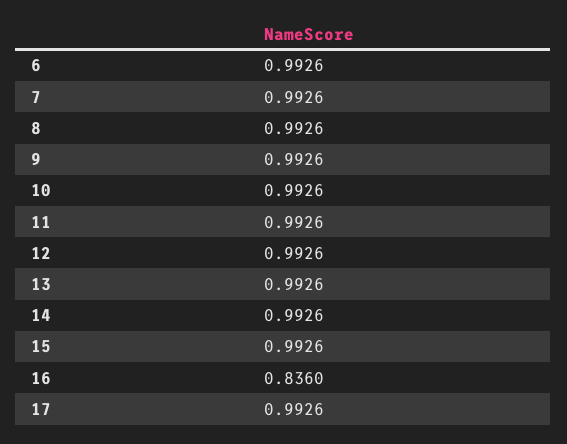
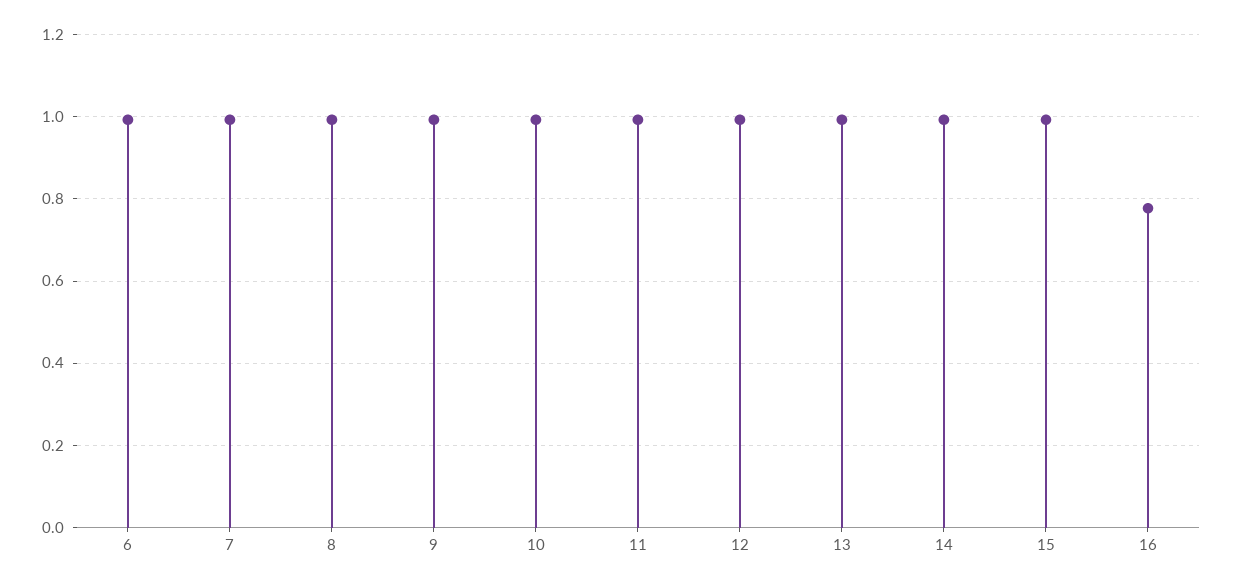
  {
    "6": 0.9926,
    "7": 0.9926,
    "8": 0.9926,
    "9": 0.9926,
    "10": 0.9926,
    "11": 0.9926,
    "12": 0.9926,
    "13": 0.9926,
    "14": 0.9926,
    "15": 0.9926,
-   "16": 0.836,
+   "16": 0.78
-   "17": 0.9926
  }

